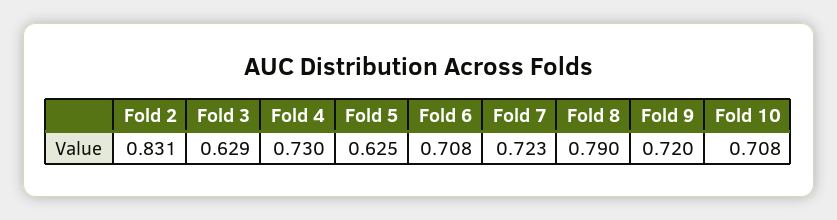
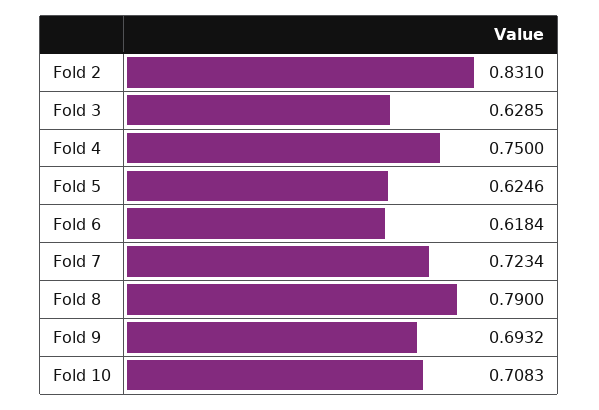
  {
    "Fold 2": 0.831,
    "Fold 3": 0.6285,
-   "Fold 4": 0.73,
+   "Fold 4": 0.75,
    "Fold 5": 0.6246,
-   "Fold 6": 0.708,
+   "Fold 6": 0.6184,
    "Fold 7": 0.7234,
    "Fold 8": 0.79,
-   "Fold 9": 0.72,
+   "Fold 9": 0.6932,
    "Fold 10": 0.7083
  }

